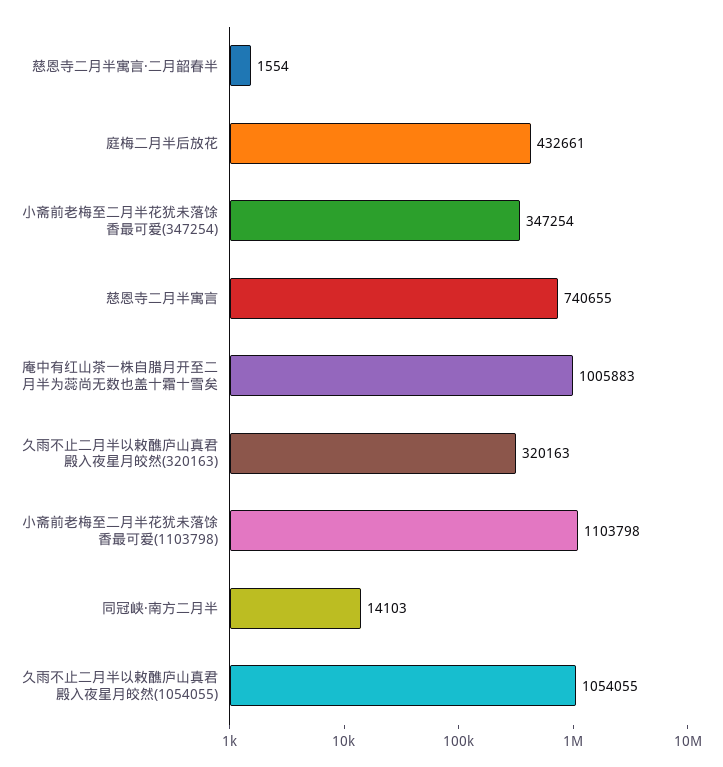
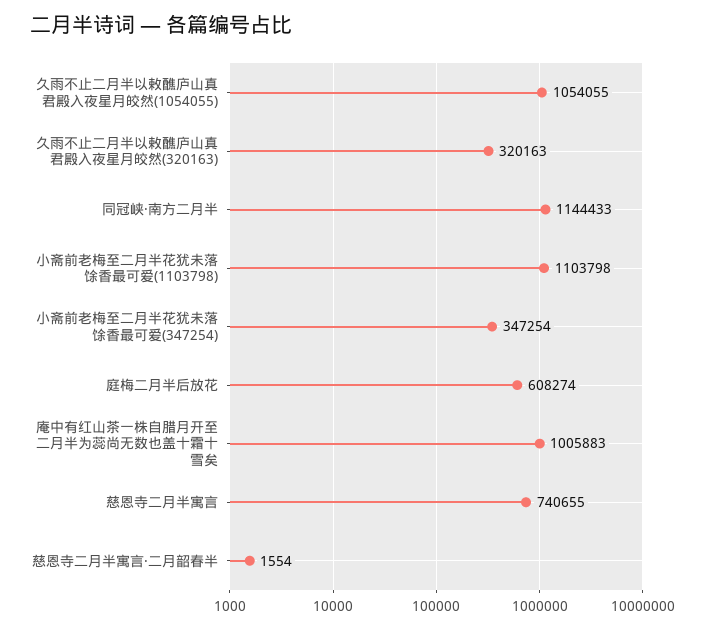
  {
    "慈恩寺二月半寓言·二月韶春半": 1554,
-   "庭梅二月半后放花": 432661,
+   "庭梅二月半后放花": 608274,
    "小斋前老梅至二月半花犹未落馀香最可爱(347254)": 347254,
    "慈恩寺二月半寓言": 740655,
    "庵中有红山茶一株自腊月开至二月半为蕊尚无数也盖十霜十雪矣": 1005883,
    "久雨不止二月半以敕醮庐山真君殿入夜星月皎然(320163)": 320163,
    "小斋前老梅至二月半花犹未落馀香最可爱(1103798)": 1103798,
-   "同冠峡·南方二月半": 14103,
+   "同冠峡·南方二月半": 1144433,
    "久雨不止二月半以敕醮庐山真君殿入夜星月皎然(1054055)": 1054055
  }

